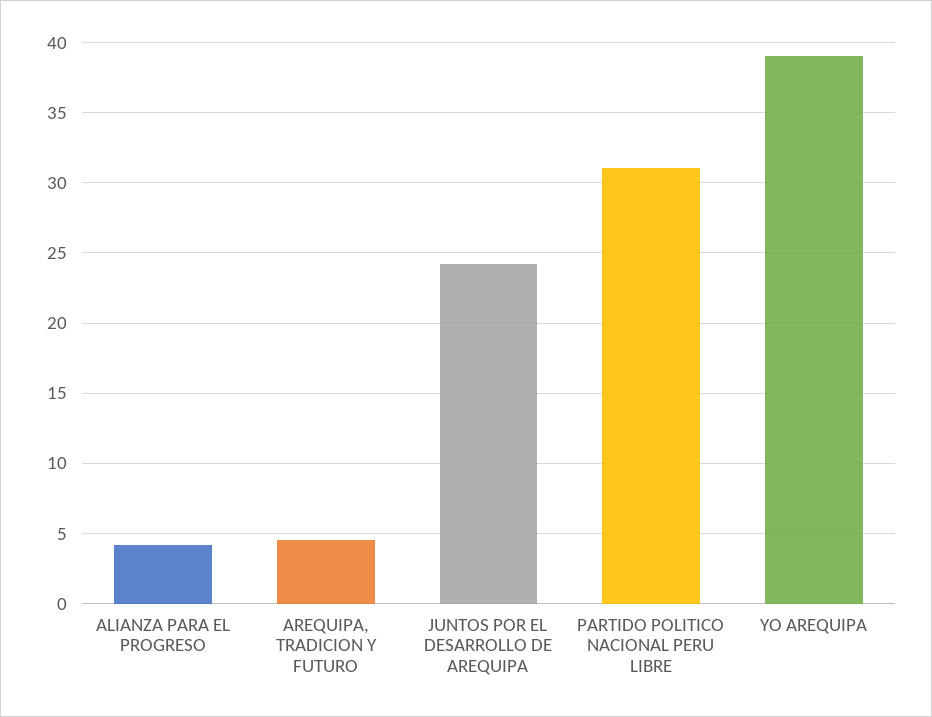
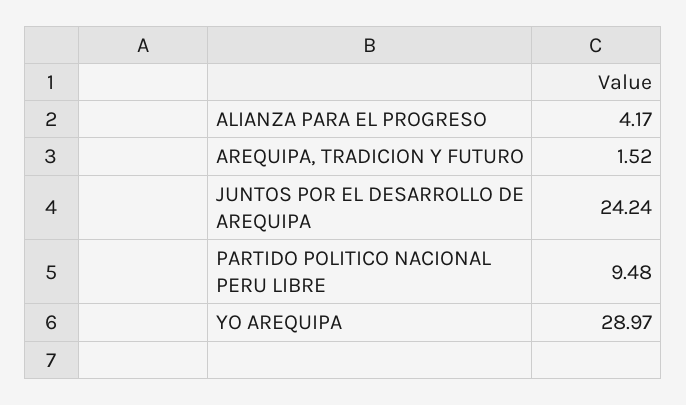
  {
    "ALIANZA PARA EL PROGRESO": 4.17,
-   "AREQUIPA, TRADICION Y FUTURO": 4.5,
+   "AREQUIPA, TRADICION Y FUTURO": 1.52,
    "JUNTOS POR EL DESARROLLO DE AREQUIPA": 24.24,
-   "PARTIDO POLITICO NACIONAL PERU LIBRE": 31,
+   "PARTIDO POLITICO NACIONAL PERU LIBRE": 9.48,
-   "YO AREQUIPA": 39
+   "YO AREQUIPA": 28.97
  }

